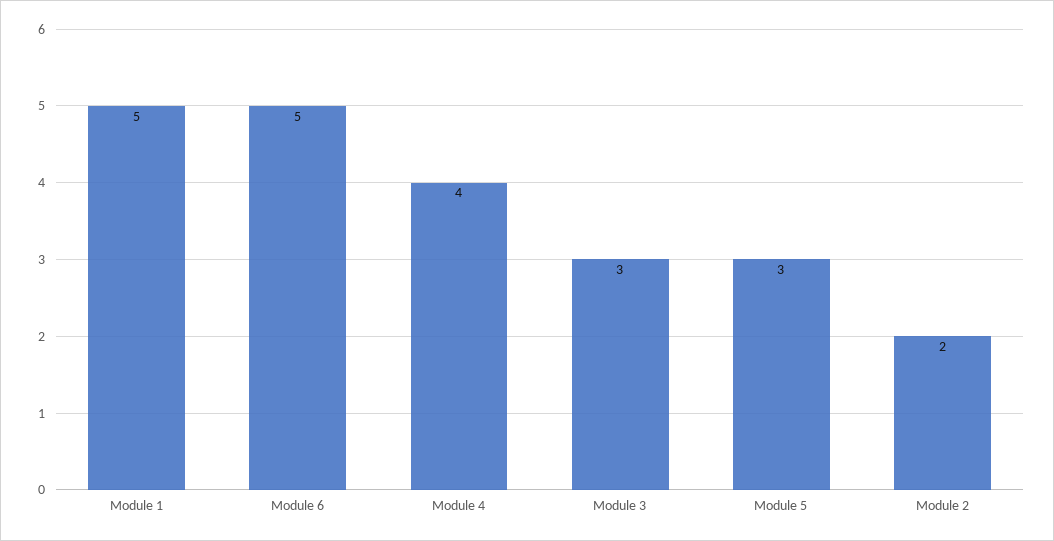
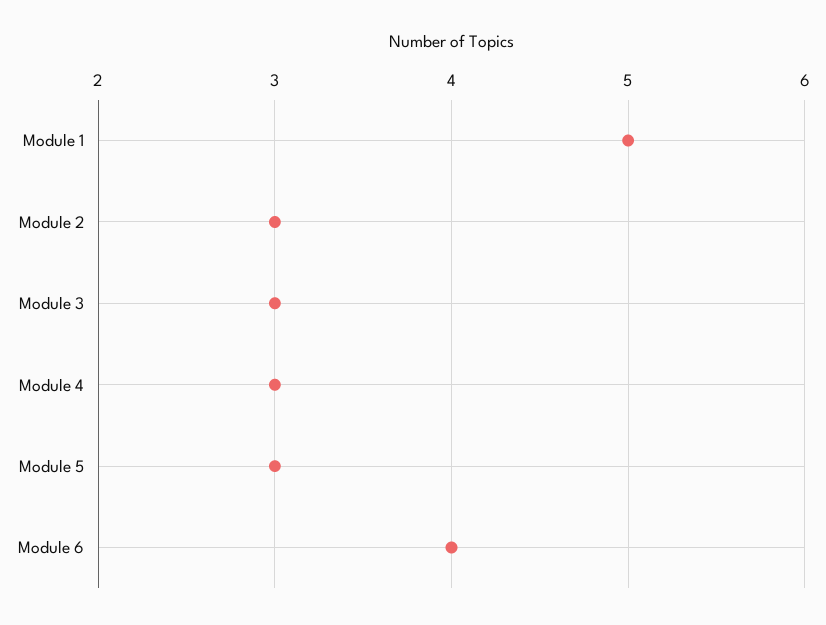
  {
    "Module 1": 5,
-   "Module 6": 5,
+   "Module 6": 4,
-   "Module 4": 4,
+   "Module 4": 3,
    "Module 3": 3,
    "Module 5": 3,
-   "Module 2": 2
+   "Module 2": 3
  }

